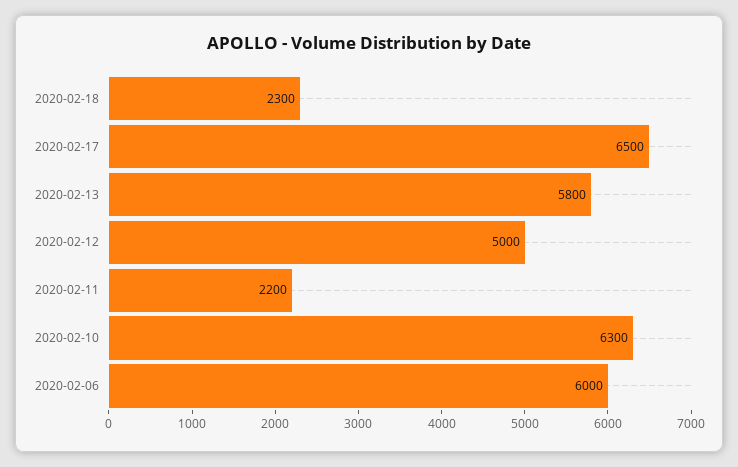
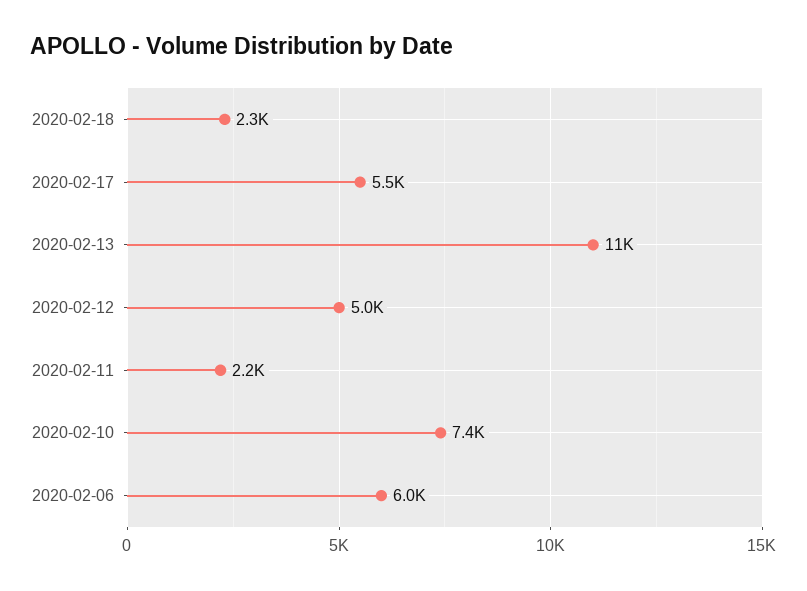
  {
    "2020-02-18": 2300,
-   "2020-02-17": 6500,
+   "2020-02-17": 5500,
-   "2020-02-13": 5800,
+   "2020-02-13": 11000,
    "2020-02-12": 5000,
    "2020-02-11": 2200,
-   "2020-02-10": 6300,
+   "2020-02-10": 7400,
    "2020-02-06": 6000
  }

